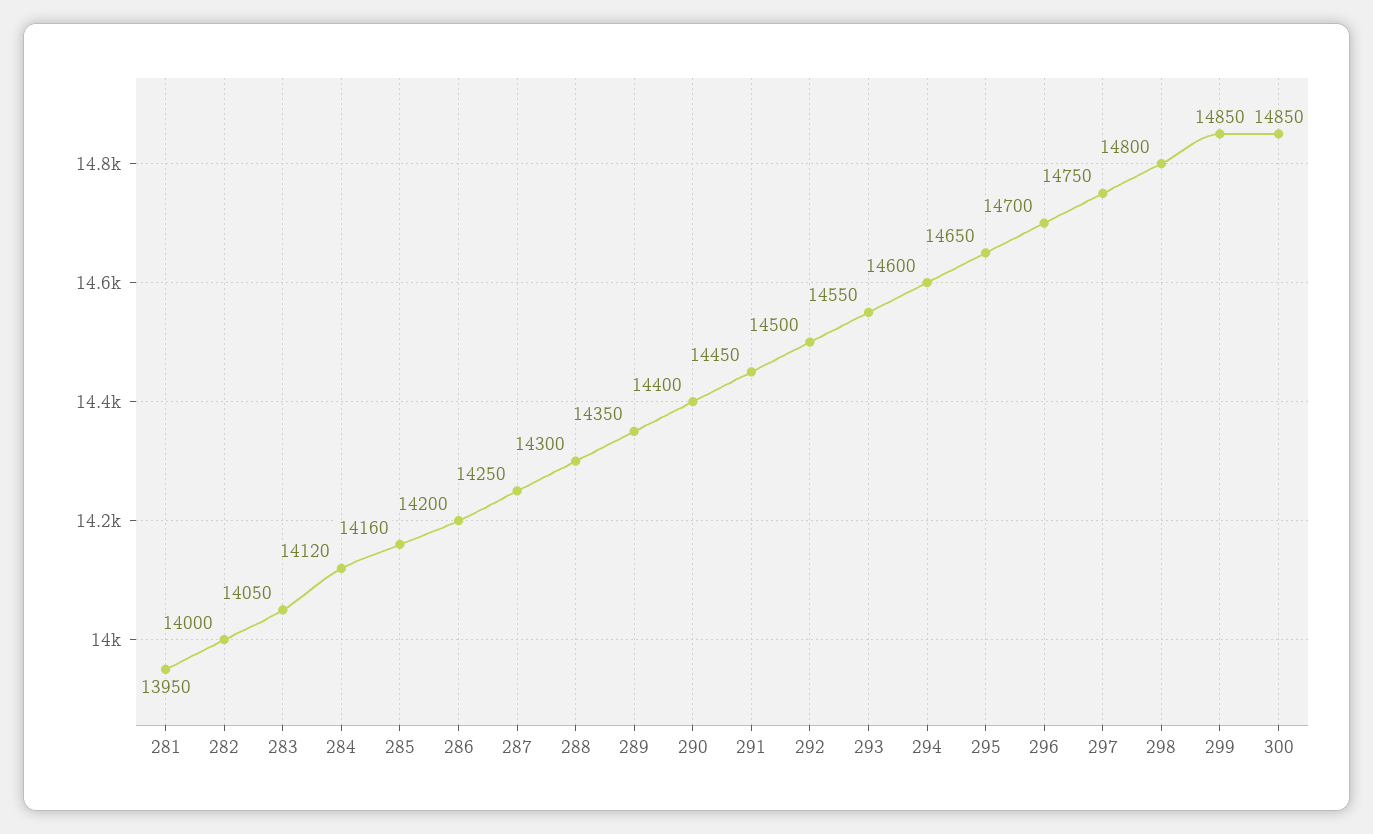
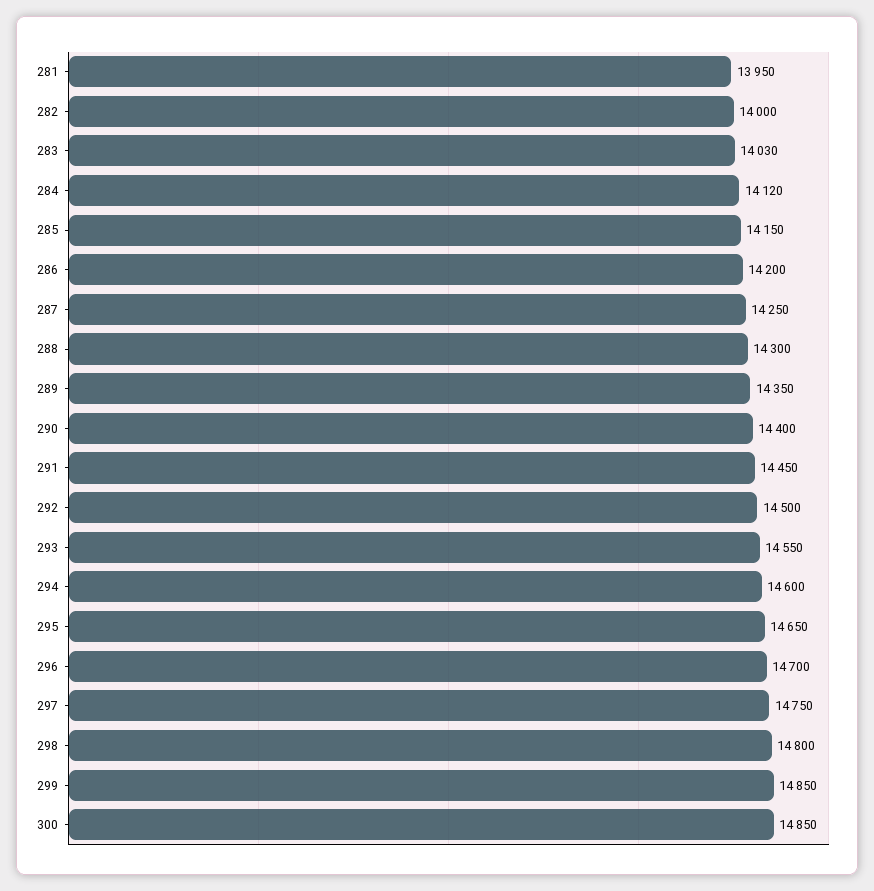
  {
    "281": 13950,
    "282": 14000,
-   "283": 14050,
+   "283": 14030,
    "284": 14120,
-   "285": 14160,
+   "285": 14150,
    "286": 14200,
    "287": 14250,
    "288": 14300,
    "289": 14350,
    "290": 14400,
    "291": 14450,
    "292": 14500,
    "293": 14550,
    "294": 14600,
    "295": 14650,
    "296": 14700,
    "297": 14750,
    "298": 14800,
    "299": 14850,
    "300": 14850
  }

